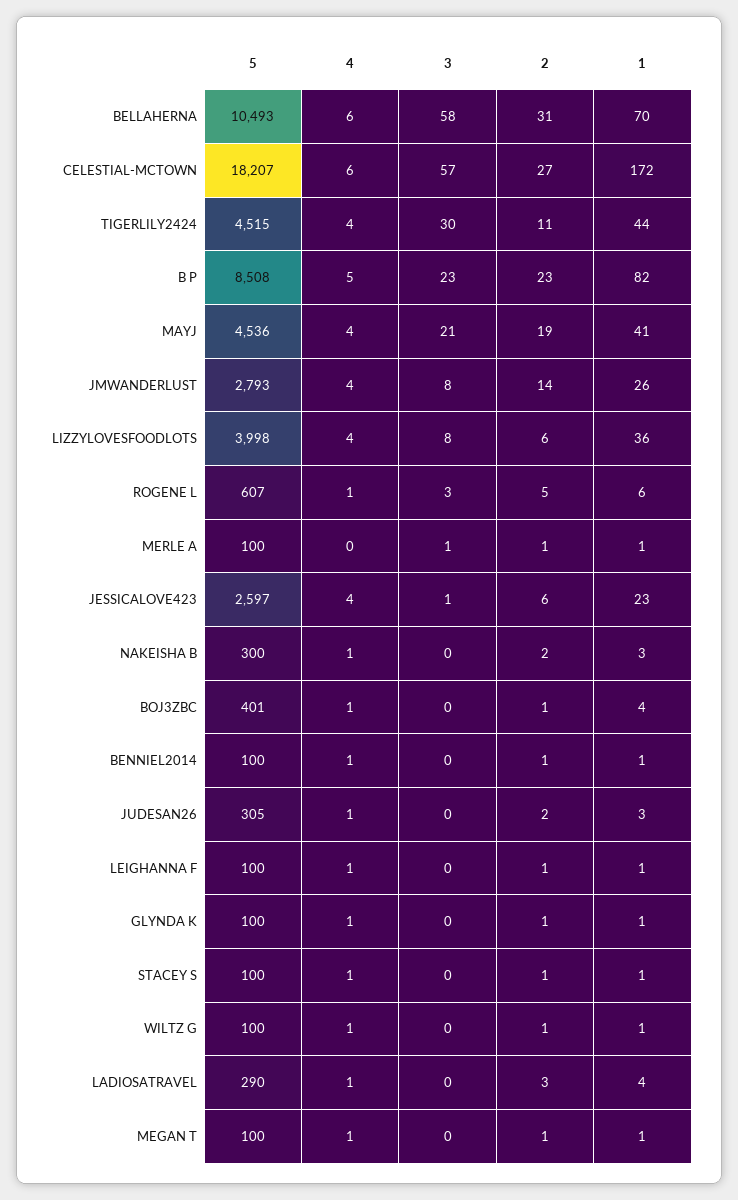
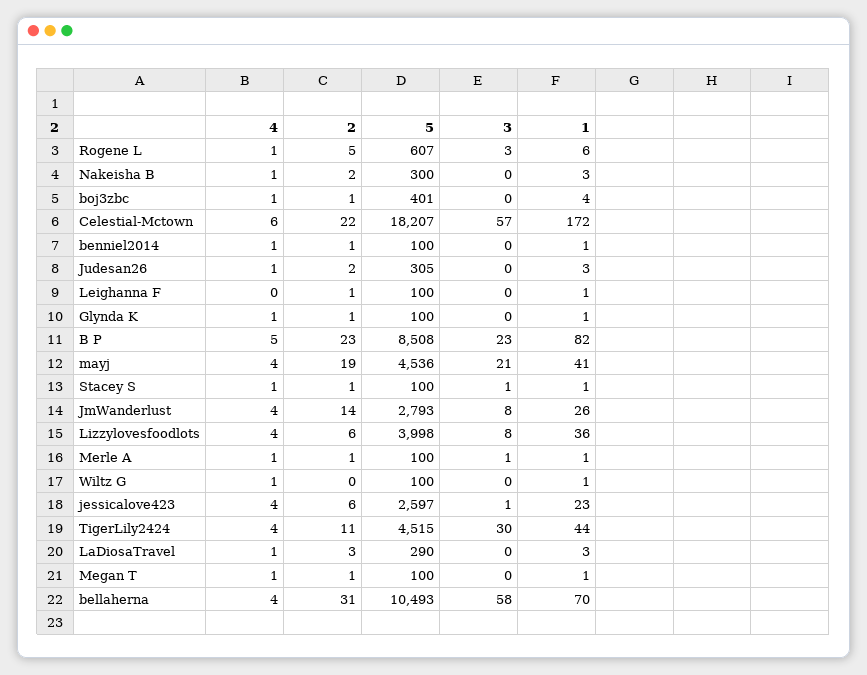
  {
    "5": {
      "BELLAHERNA": 10493,
      "CELESTIAL-MCTOWN": 18207,
      "TIGERLILY2424": 4515,
      "B P": 8508,
      "MAYJ": 4536,
      "JMWANDERLUST": 2793,
      "LIZZYLOVESFOODLOTS": 3998,
      "ROGENE L": 607,
      "MERLE A": 100,
      "JESSICALOVE423": 2597,
      "NAKEISHA B": 300,
      "BOJ3ZBC": 401,
      "BENNIEL2014": 100,
      "JUDESAN26": 305,
      "LEIGHANNA F": 100,
      "GLYNDA K": 100,
      "STACEY S": 100,
      "WILTZ G": 100,
      "LADIOSATRAVEL": 290,
      "MEGAN T": 100
    },
    "4": {
-     "BELLAHERNA": 6,
+     "BELLAHERNA": 4,
      "CELESTIAL-MCTOWN": 6,
      "TIGERLILY2424": 4,
      "B P": 5,
      "MAYJ": 4,
      "JMWANDERLUST": 4,
      "LIZZYLOVESFOODLOTS": 4,
      "ROGENE L": 1,
-     "MERLE A": 0,
+     "MERLE A": 1,
      "JESSICALOVE423": 4,
      "NAKEISHA B": 1,
      "BOJ3ZBC": 1,
      "BENNIEL2014": 1,
      "JUDESAN26": 1,
-     "LEIGHANNA F": 1,
+     "LEIGHANNA F": 0,
      "GLYNDA K": 1,
      "STACEY S": 1,
      "WILTZ G": 1,
      "LADIOSATRAVEL": 1,
      "MEGAN T": 1
    },
    "3": {
      "BELLAHERNA": 58,
      "CELESTIAL-MCTOWN": 57,
      "TIGERLILY2424": 30,
      "B P": 23,
      "MAYJ": 21,
      "JMWANDERLUST": 8,
      "LIZZYLOVESFOODLOTS": 8,
      "ROGENE L": 3,
      "MERLE A": 1,
      "JESSICALOVE423": 1,
      "NAKEISHA B": 0,
      "BOJ3ZBC": 0,
      "BENNIEL2014": 0,
      "JUDESAN26": 0,
      "LEIGHANNA F": 0,
      "GLYNDA K": 0,
-     "STACEY S": 0,
+     "STACEY S": 1,
      "WILTZ G": 0,
      "LADIOSATRAVEL": 0,
      "MEGAN T": 0
    },
    "2": {
      "BELLAHERNA": 31,
-     "CELESTIAL-MCTOWN": 27,
+     "CELESTIAL-MCTOWN": 22,
      "TIGERLILY2424": 11,
      "B P": 23,
      "MAYJ": 19,
      "JMWANDERLUST": 14,
      "LIZZYLOVESFOODLOTS": 6,
      "ROGENE L": 5,
      "MERLE A": 1,
      "JESSICALOVE423": 6,
      "NAKEISHA B": 2,
      "BOJ3ZBC": 1,
      "BENNIEL2014": 1,
      "JUDESAN26": 2,
      "LEIGHANNA F": 1,
      "GLYNDA K": 1,
      "STACEY S": 1,
-     "WILTZ G": 1,
+     "WILTZ G": 0,
      "LADIOSATRAVEL": 3,
      "MEGAN T": 1
    },
    "1": {
      "BELLAHERNA": 70,
      "CELESTIAL-MCTOWN": 172,
      "TIGERLILY2424": 44,
      "B P": 82,
      "MAYJ": 41,
      "JMWANDERLUST": 26,
      "LIZZYLOVESFOODLOTS": 36,
      "ROGENE L": 6,
      "MERLE A": 1,
      "JESSICALOVE423": 23,
      "NAKEISHA B": 3,
      "BOJ3ZBC": 4,
      "BENNIEL2014": 1,
      "JUDESAN26": 3,
      "LEIGHANNA F": 1,
      "GLYNDA K": 1,
      "STACEY S": 1,
      "WILTZ G": 1,
-     "LADIOSATRAVEL": 4,
+     "LADIOSATRAVEL": 3,
      "MEGAN T": 1
    }
  }

